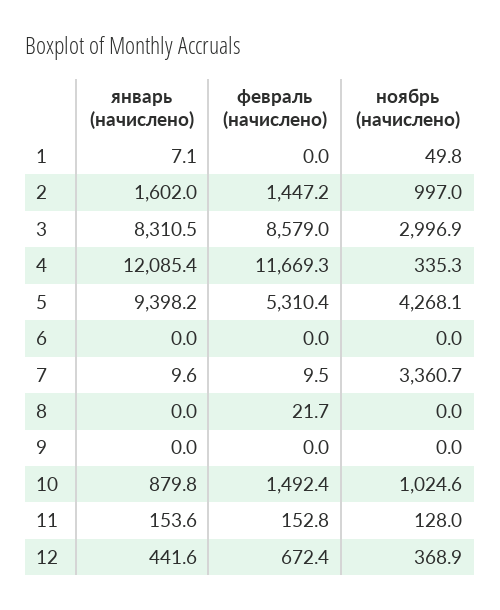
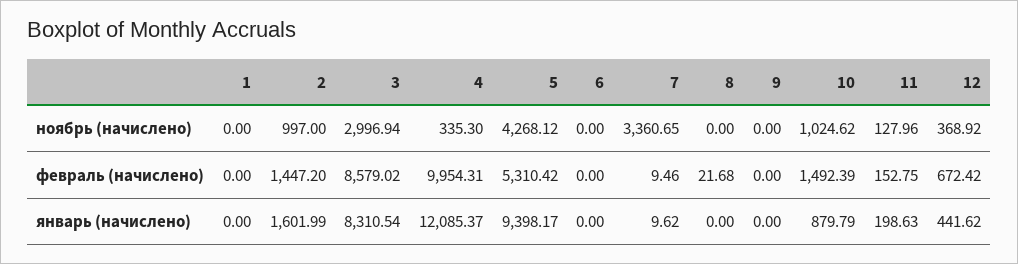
  {
    "январь (начислено)": {
-     "1": 7.1,
+     "1": 0,
      "2": 1601.99,
      "3": 8310.54,
      "4": 12085.37,
      "5": 9398.17,
      "6": 0,
      "7": 9.62,
      "8": 0,
      "9": 0,
      "10": 879.79,
-     "11": 153.6,
+     "11": 198.63,
      "12": 441.62
    },
    "февраль (начислено)": {
      "1": 0,
      "2": 1447.2,
      "3": 8579.02,
-     "4": 11669.3,
+     "4": 9954.31,
      "5": 5310.42,
      "6": 0,
      "7": 9.46,
      "8": 21.68,
      "9": 0,
      "10": 1492.39,
      "11": 152.75,
      "12": 672.42
    },
    "ноябрь (начислено)": {
-     "1": 49.8,
+     "1": 0,
      "2": 997,
      "3": 2996.94,
      "4": 335.3,
      "5": 4268.12,
      "6": 0,
      "7": 3360.65,
      "8": 0,
      "9": 0,
      "10": 1024.62,
      "11": 127.96,
      "12": 368.92
    }
  }

